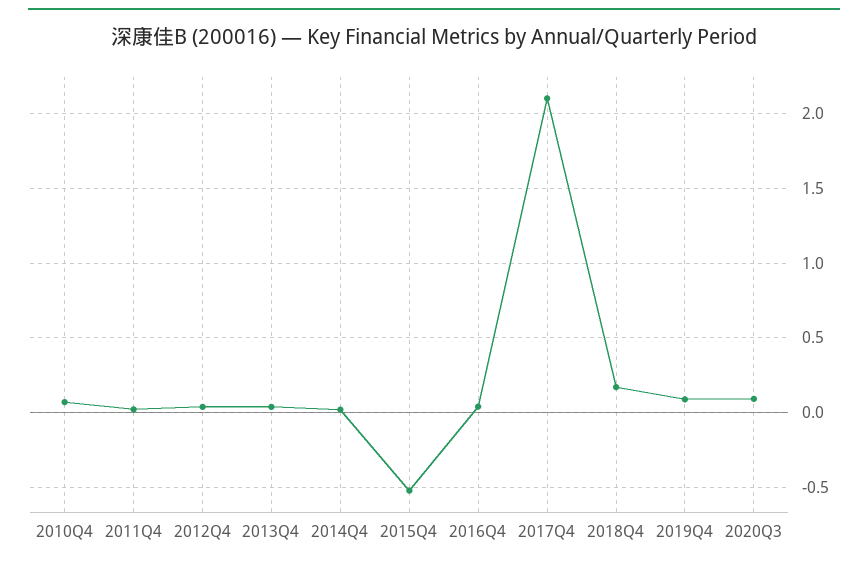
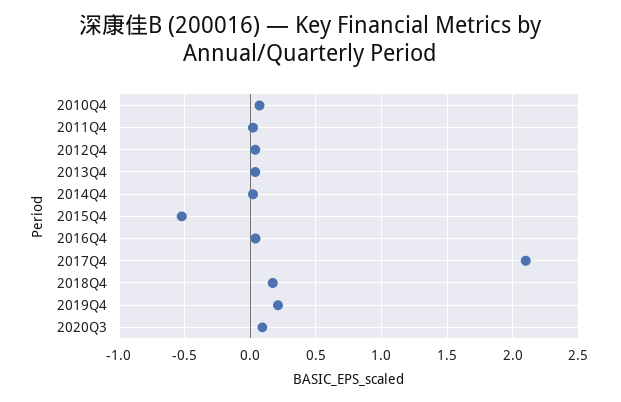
  {
    "2010Q4": 0.05,
    "2011Q4": 0,
    "2012Q4": 0.05,
    "2013Q4": 0.05,
    "2014Q4": 0,
    "2015Q4": -0.5,
    "2016Q4": 0.05,
    "2017Q4": 2.1,
    "2018Q4": 0.15,
-   "2019Q4": 0.1,
+   "2019Q4": 0.2,
    "2020Q3": 0.1
  }

